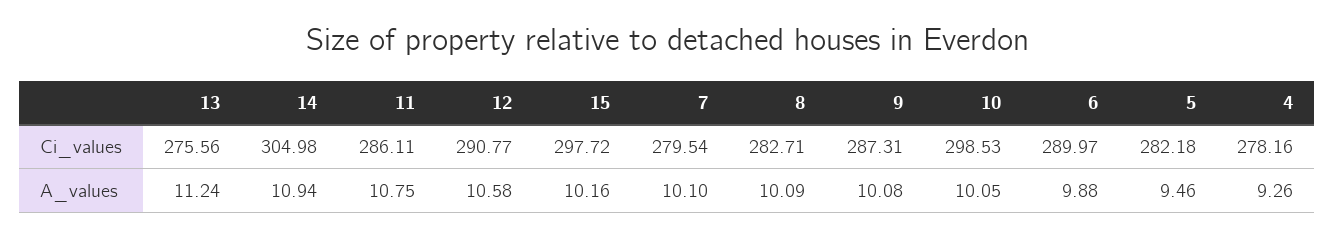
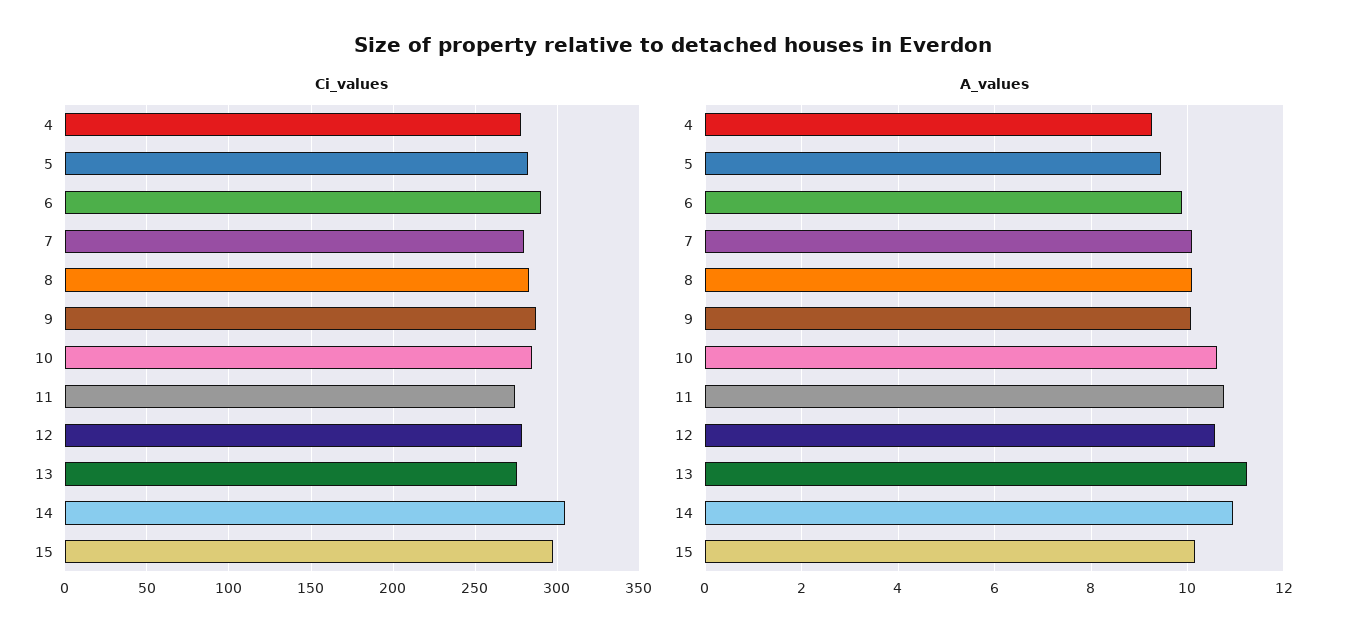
  {
    "Ci_values": {
      "13": 275.56,
      "14": 304.98,
-     "11": 286.11,
+     "11": 275,
-     "12": 290.77,
+     "12": 280,
      "15": 297.72,
      "7": 279.54,
      "8": 282.71,
      "9": 287.31,
-     "10": 298.53,
+     "10": 285,
      "6": 289.97,
      "5": 282.18,
      "4": 278.16
    },
    "A_values": {
      "13": 11.24,
      "14": 10.94,
      "11": 10.75,
      "12": 10.58,
      "15": 10.16,
      "7": 10.1,
      "8": 10.09,
      "9": 10.08,
-     "10": 10.05,
+     "10": 10.6,
      "6": 9.88,
      "5": 9.46,
      "4": 9.26
    }
  }

